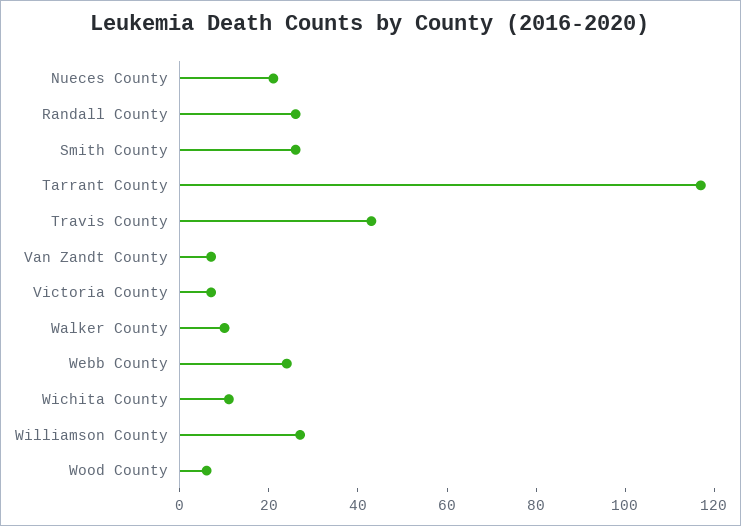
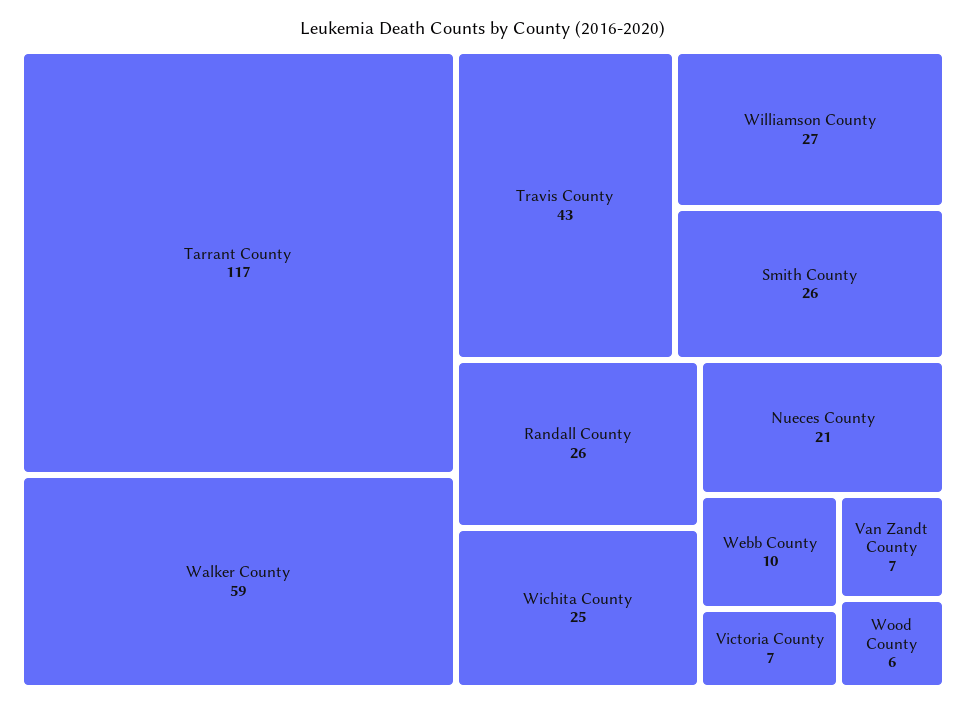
  {
    "Nueces County": 21,
    "Randall County": 26,
    "Smith County": 26,
    "Tarrant County": 117,
    "Travis County": 43,
    "Van Zandt County": 7,
    "Victoria County": 7,
-   "Walker County": 10,
+   "Walker County": 59,
-   "Webb County": 25,
+   "Webb County": 10,
-   "Wichita County": 10,
+   "Wichita County": 25,
    "Williamson County": 27,
    "Wood County": 6
  }

